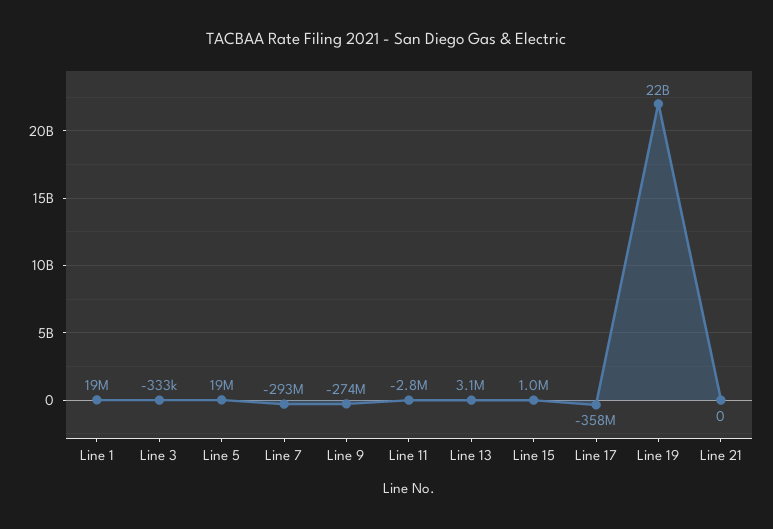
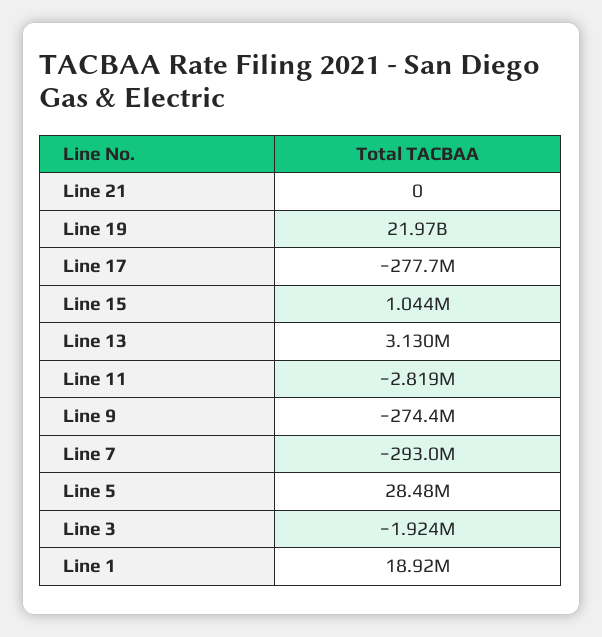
  {
    "Line 1": 18920000,
-   "Line 3": -333000,
+   "Line 3": -1924000,
-   "Line 5": 19000000,
+   "Line 5": 28480000,
    "Line 7": -293000000,
    "Line 9": -274400000,
    "Line 11": -2819000,
    "Line 13": 3130000,
    "Line 15": 1044000,
-   "Line 17": -358000000,
+   "Line 17": -277700000,
    "Line 19": 21970000000,
    "Line 21": 0
  }

